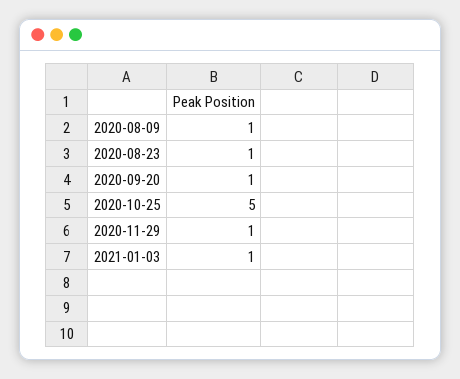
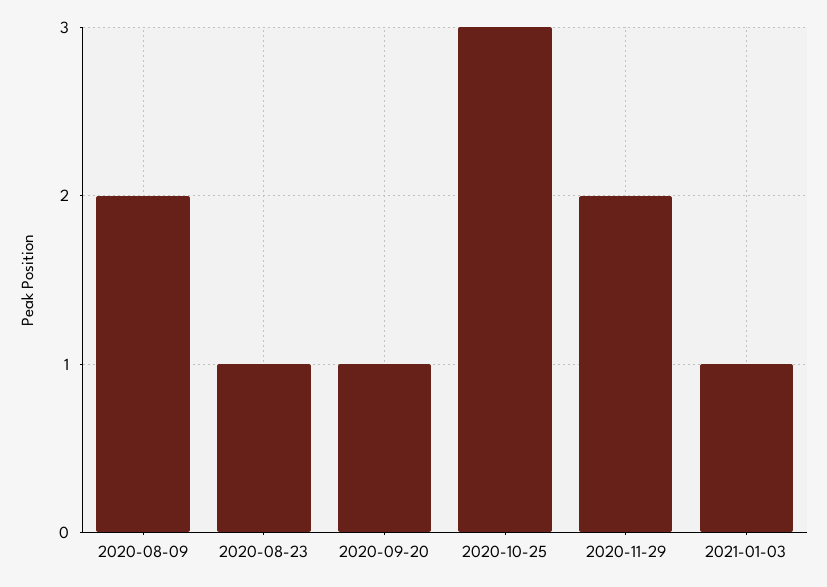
  {
-   "2020-08-09": 1,
+   "2020-08-09": 2,
    "2020-08-23": 1,
    "2020-09-20": 1,
-   "2020-10-25": 5,
+   "2020-10-25": 3,
-   "2020-11-29": 1,
+   "2020-11-29": 2,
    "2021-01-03": 1
  }

